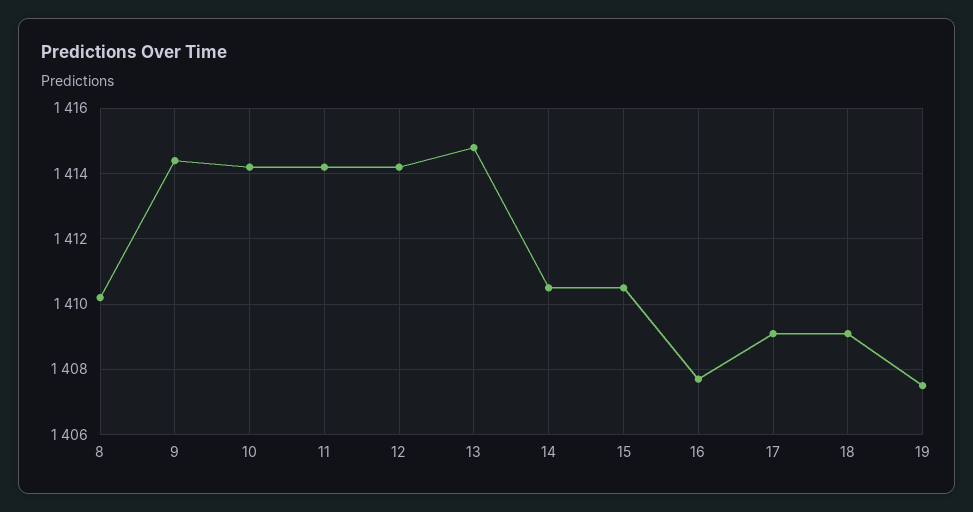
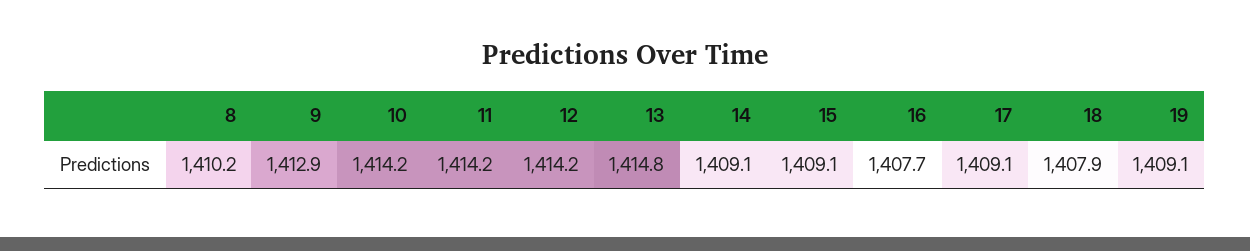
  {
    "8": 1410.2,
-   "9": 1414.5,
+   "9": 1412.9,
    "10": 1414.2,
    "11": 1414.2,
    "12": 1414.2,
    "13": 1414.8,
-   "14": 1410.5,
+   "14": 1409.1,
-   "15": 1410.5,
+   "15": 1409.1,
    "16": 1407.7,
    "17": 1409.1,
-   "18": 1409,
+   "18": 1407.9,
-   "19": 1407.5
+   "19": 1409.1
  }

